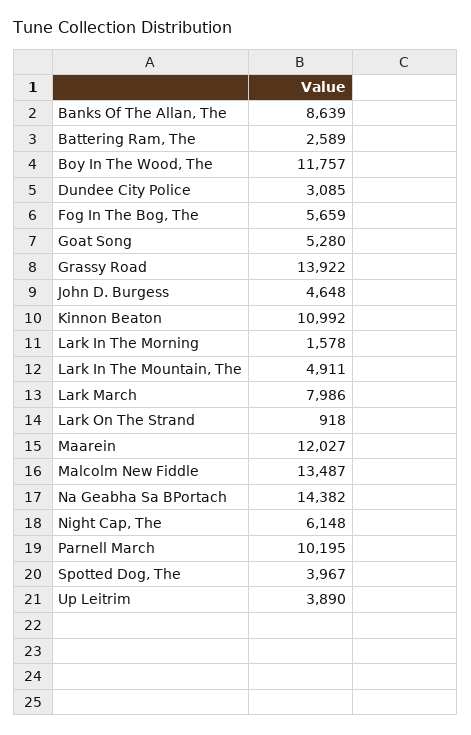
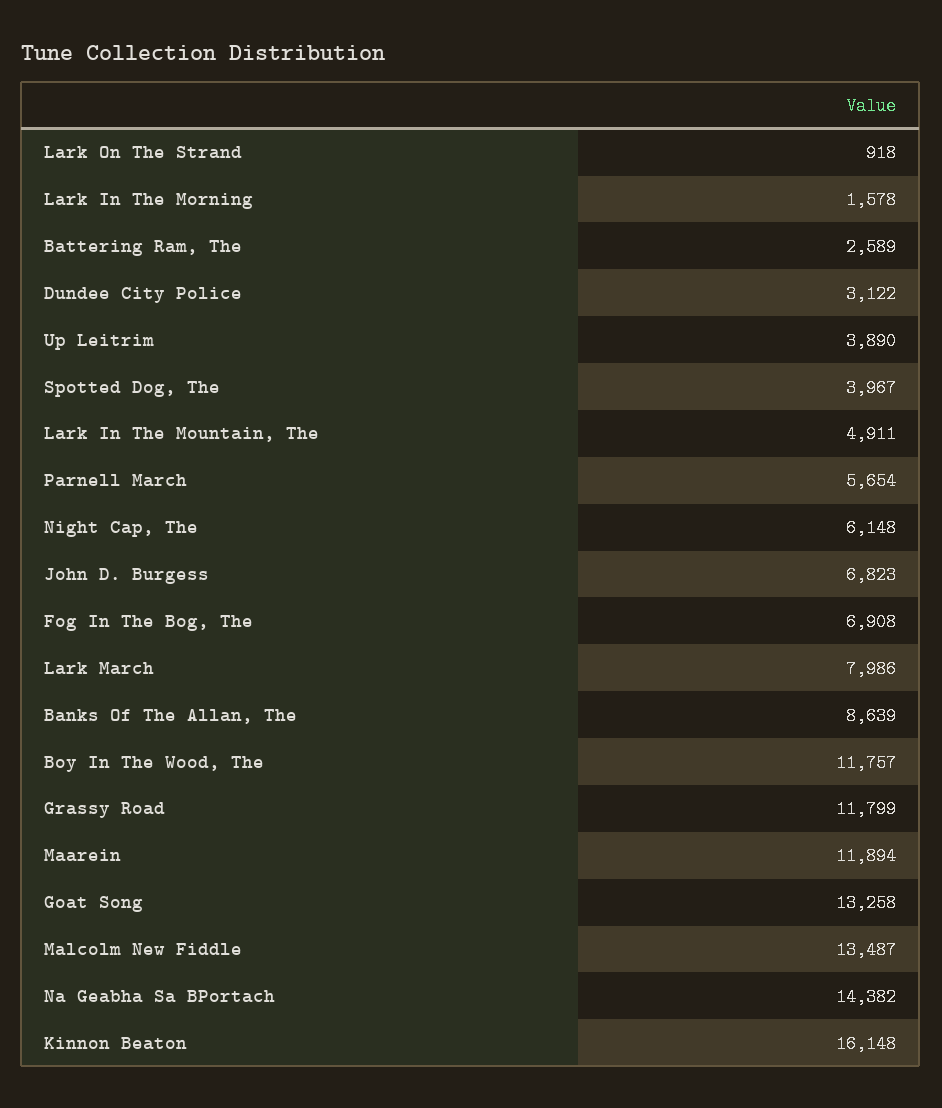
  {
    "Banks Of The Allan, The": 8639,
    "Battering Ram, The": 2589,
    "Boy In The Wood, The": 11757,
-   "Dundee City Police": 3085,
+   "Dundee City Police": 3122,
-   "Fog In The Bog, The": 5659,
+   "Fog In The Bog, The": 6908,
-   "Goat Song": 5280,
+   "Goat Song": 13258,
-   "Grassy Road": 13922,
+   "Grassy Road": 11799,
-   "John D. Burgess": 4648,
+   "John D. Burgess": 6823,
-   "Kinnon Beaton": 10992,
+   "Kinnon Beaton": 16148,
    "Lark In The Morning": 1578,
    "Lark In The Mountain, The": 4911,
    "Lark March": 7986,
    "Lark On The Strand": 918,
-   "Maarein": 12027,
+   "Maarein": 11894,
    "Malcolm New Fiddle": 13487,
    "Na Geabha Sa BPortach": 14382,
    "Night Cap, The": 6148,
-   "Parnell March": 10195,
+   "Parnell March": 5654,
    "Spotted Dog, The": 3967,
    "Up Leitrim": 3890
  }

